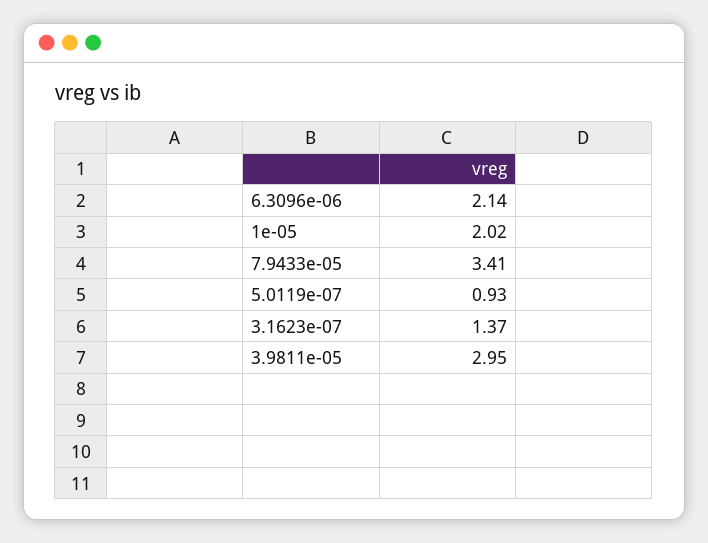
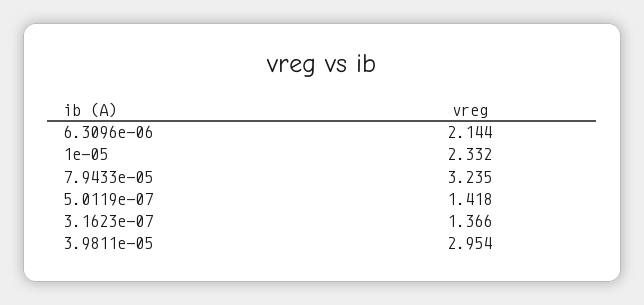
  {
    "6.3096e-06": 2.144,
-   "1e-05": 2.02,
+   "1e-05": 2.332,
-   "7.9433e-05": 3.41,
+   "7.9433e-05": 3.235,
-   "5.0119e-07": 0.93,
+   "5.0119e-07": 1.418,
    "3.1623e-07": 1.366,
    "3.9811e-05": 2.954
  }

